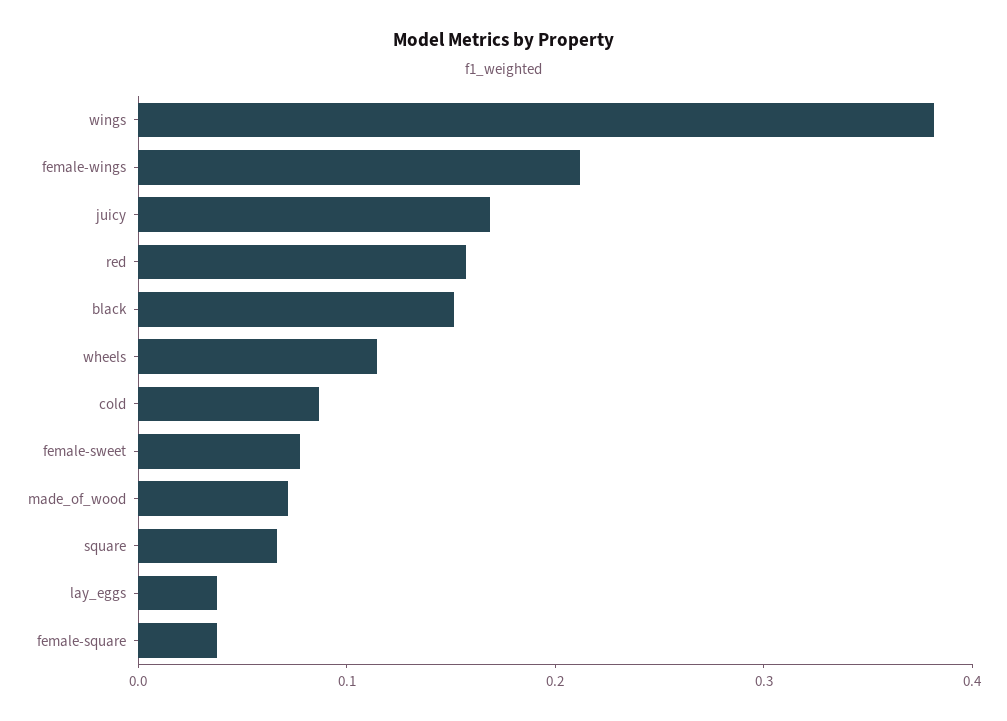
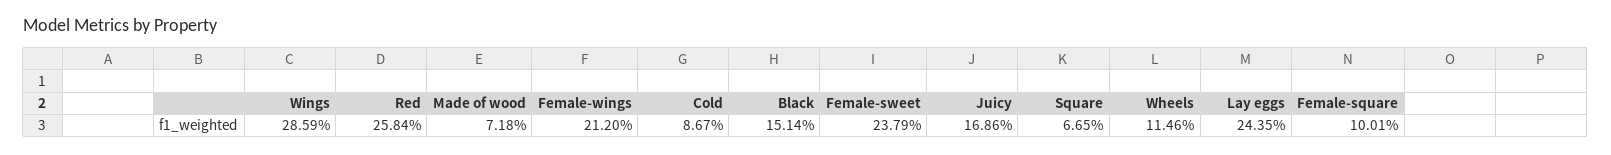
  {
-   "wings": 0.38,
+   "wings": 0.2859,
    "female-wings": 0.212,
    "juicy": 0.1686,
-   "red": 0.16,
+   "red": 0.2584,
    "black": 0.1514,
    "wheels": 0.1146,
    "cold": 0.0867,
-   "female-sweet": 0.08,
+   "female-sweet": 0.2379,
    "made_of_wood": 0.0718,
    "square": 0.0665,
-   "lay_eggs": 0.04,
+   "lay_eggs": 0.2435,
-   "female-square": 0.04
+   "female-square": 0.1001
  }

